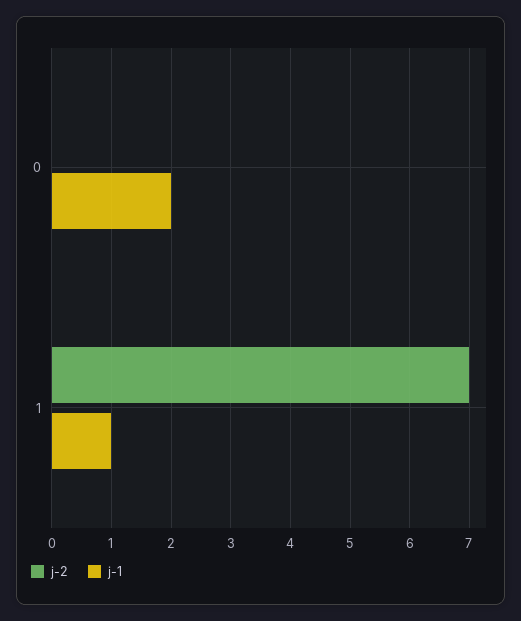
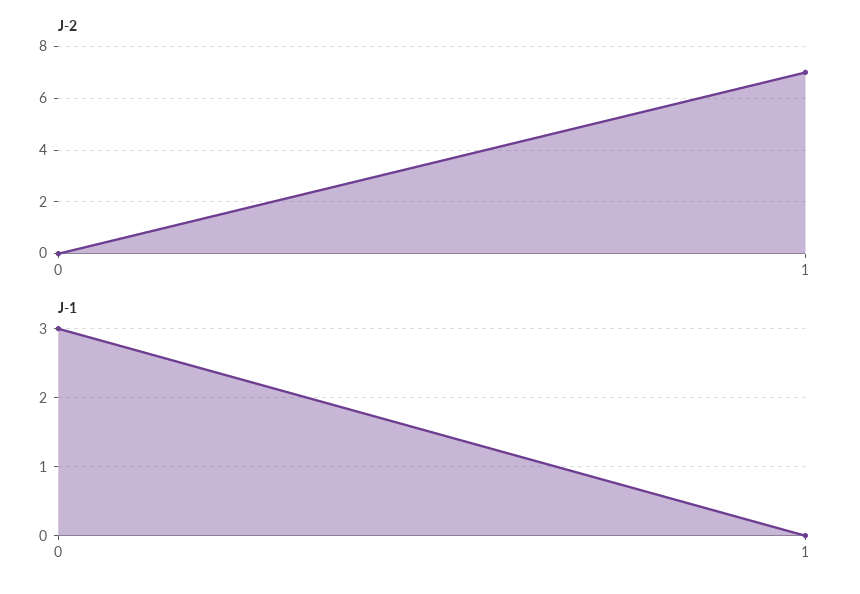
  {
    "j-2": {
      "0": 0,
      "1": 7
    },
    "j-1": {
-     "0": 2,
+     "0": 3,
-     "1": 1
+     "1": 0
    }
  }

